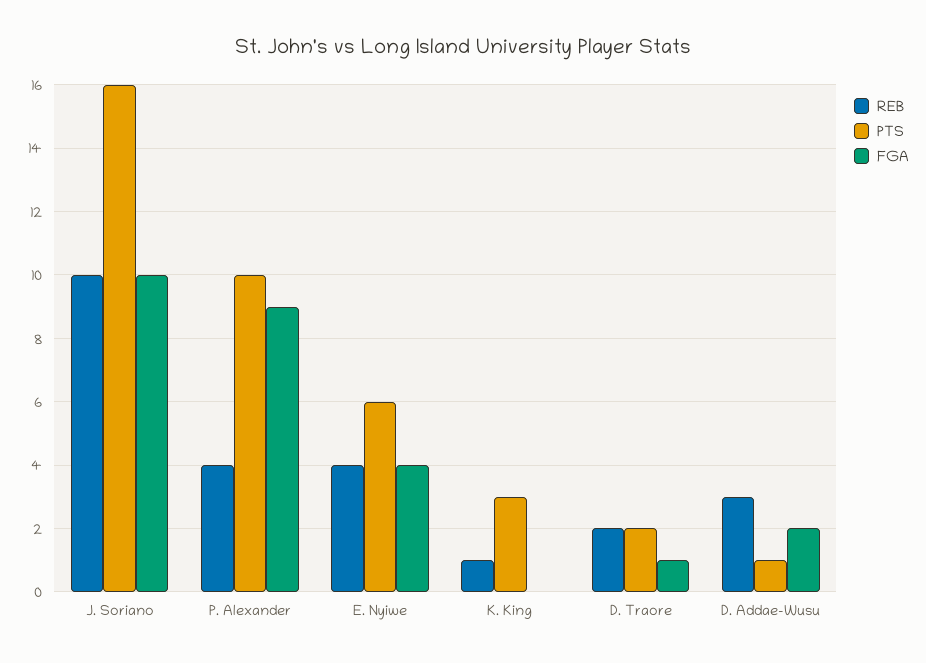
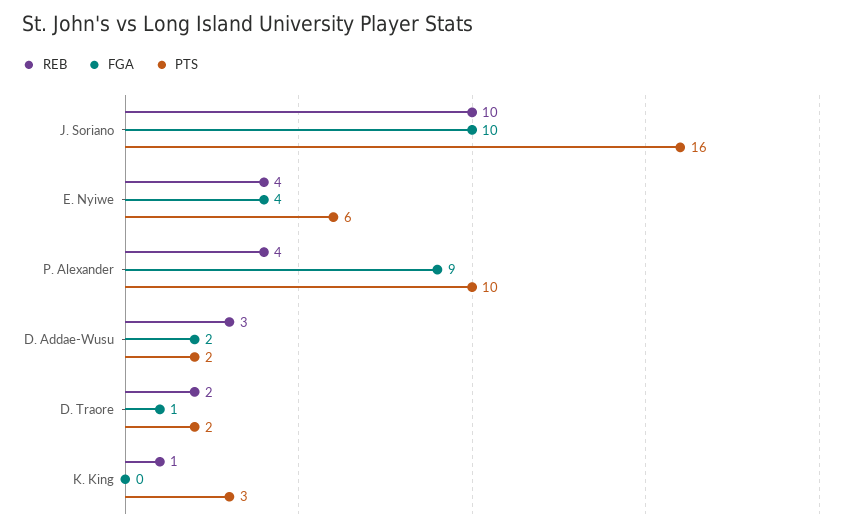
  {
    "REB": {
      "J. Soriano": 10,
      "P. Alexander": 4,
      "E. Nyiwe": 4,
      "K. King": 1,
      "D. Traore": 2,
      "D. Addae-Wusu": 3
    },
    "PTS": {
      "J. Soriano": 16,
      "P. Alexander": 10,
      "E. Nyiwe": 6,
      "K. King": 3,
      "D. Traore": 2,
-     "D. Addae-Wusu": 1
+     "D. Addae-Wusu": 2
    },
    "FGA": {
      "J. Soriano": 10,
      "P. Alexander": 9,
      "E. Nyiwe": 4,
      "K. King": 0,
      "D. Traore": 1,
      "D. Addae-Wusu": 2
    }
  }

